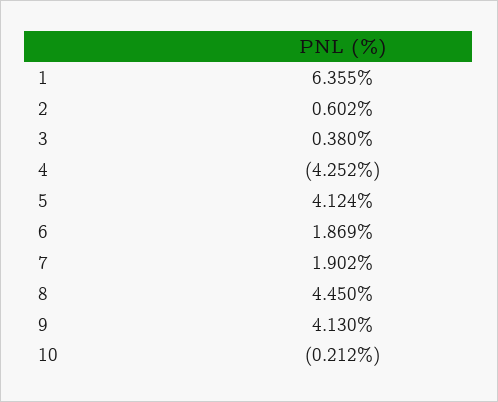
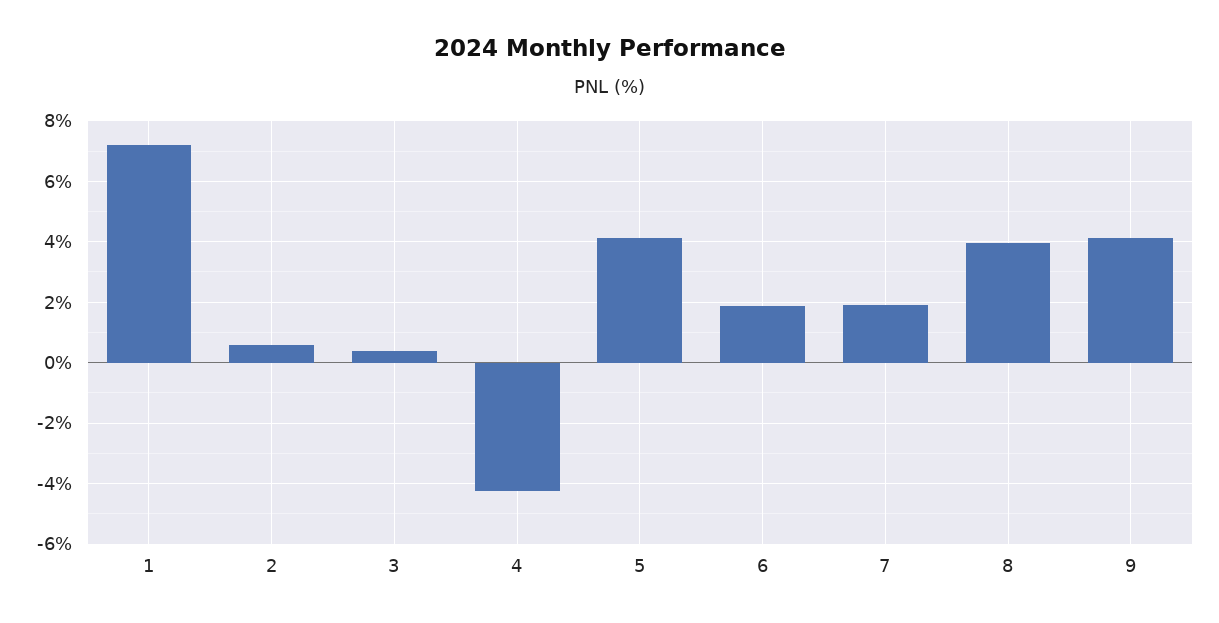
  {
-   "1": 6.355,
+   "1": 7.2,
    "2": 0.602,
    "3": 0.38,
    "4": -4.252,
    "5": 4.124,
    "6": 1.869,
    "7": 1.902,
-   "8": 4.45,
+   "8": 4,
-   "9": 4.13,
+   "9": 4.13
-   "10": -0.212
  }

